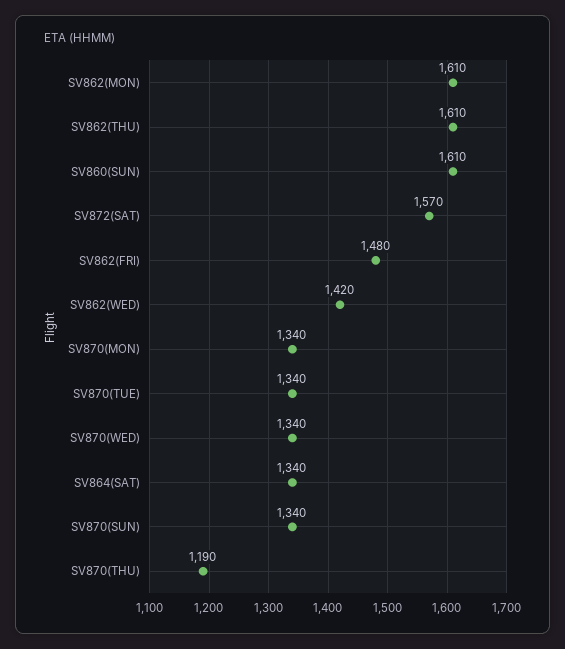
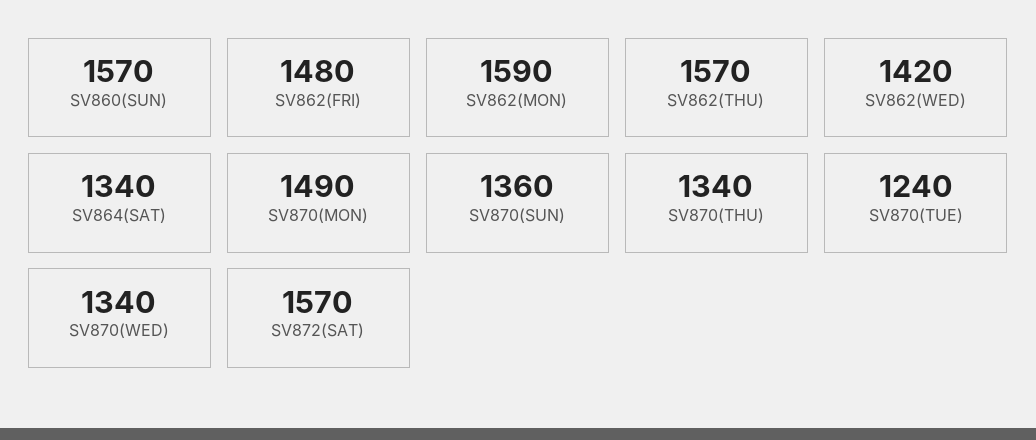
  {
-   "SV862(MON)": 1610,
+   "SV862(MON)": 1590,
-   "SV862(THU)": 1610,
+   "SV862(THU)": 1570,
-   "SV860(SUN)": 1610,
+   "SV860(SUN)": 1570,
    "SV872(SAT)": 1570,
    "SV862(FRI)": 1480,
    "SV862(WED)": 1420,
-   "SV870(MON)": 1340,
+   "SV870(MON)": 1490,
-   "SV870(TUE)": 1340,
+   "SV870(TUE)": 1240,
    "SV870(WED)": 1340,
    "SV864(SAT)": 1340,
-   "SV870(SUN)": 1340,
+   "SV870(SUN)": 1360,
-   "SV870(THU)": 1190
+   "SV870(THU)": 1340
  }

